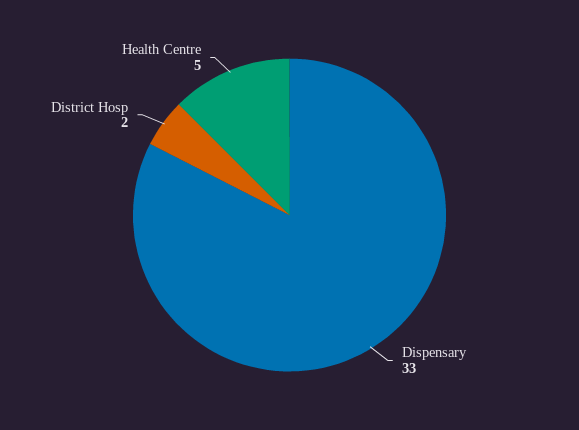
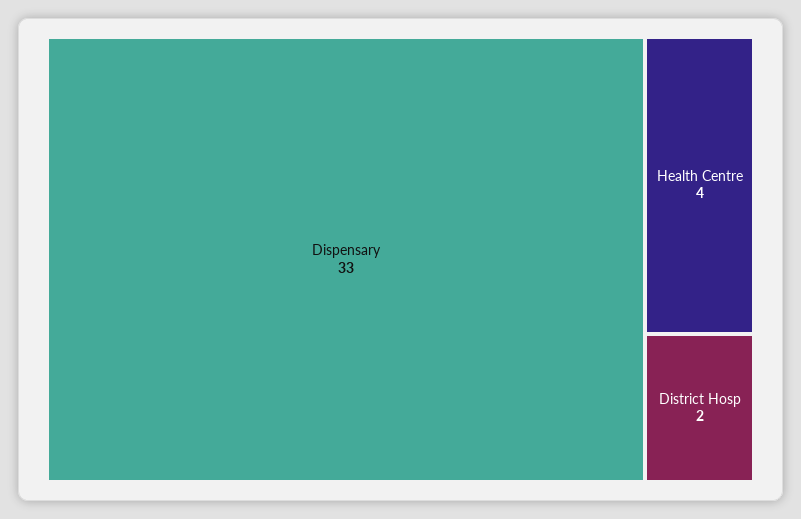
  {
    "Dispensary": 33,
    "District Hosp": 2,
-   "Health Centre": 5
+   "Health Centre": 4
  }

